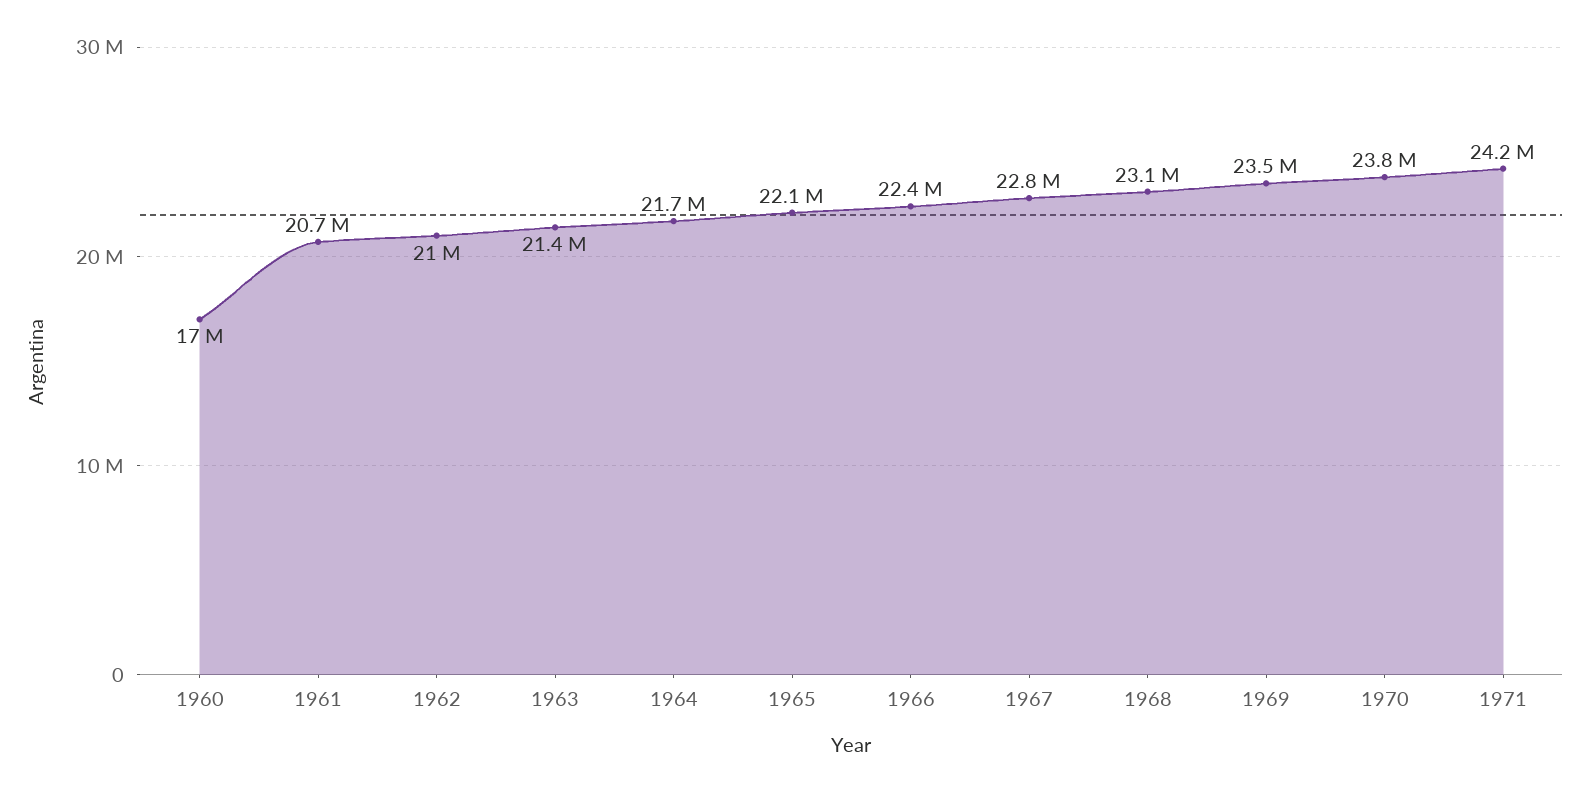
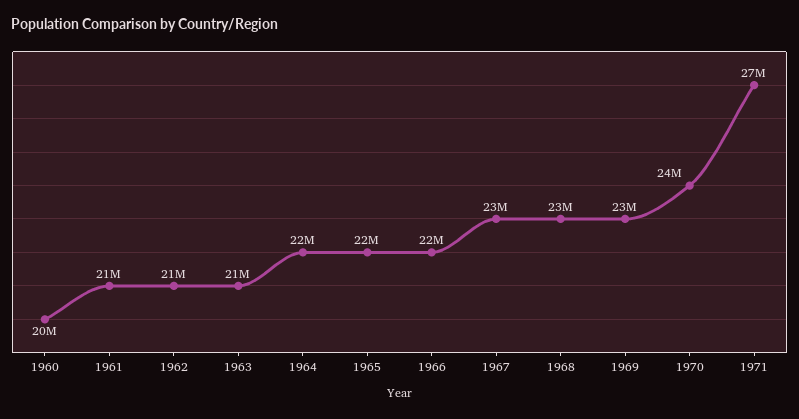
  {
-   "1960": 17000000,
+   "1960": 20000000,
    "1961": 20700000,
    "1962": 21000000,
    "1963": 21400000,
    "1964": 21700000,
    "1965": 22100000,
    "1966": 22400000,
    "1967": 22800000,
    "1968": 23100000,
    "1969": 23500000,
    "1970": 23800000,
-   "1971": 24200000
+   "1971": 27000000
  }

